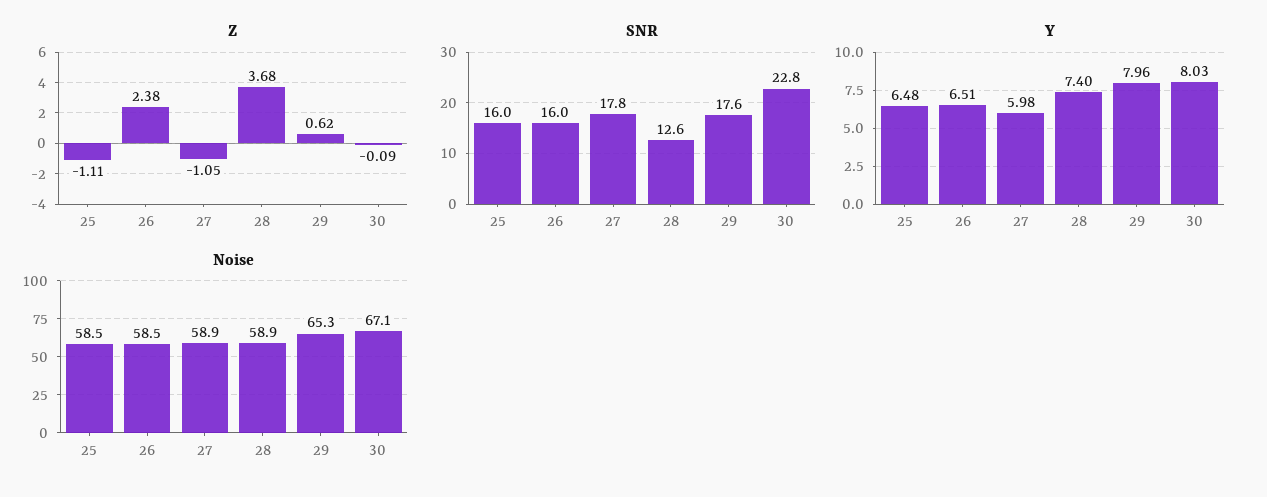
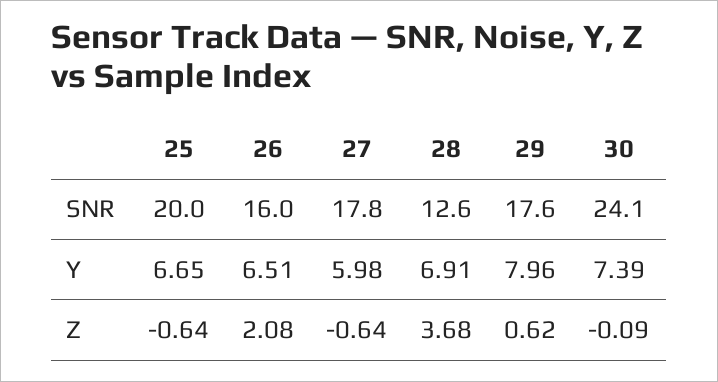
  {
    "Z": {
-     "25": -1.11,
+     "25": -0.64,
-     "26": 2.38,
+     "26": 2.08,
-     "27": -1.05,
+     "27": -0.64,
      "28": 3.68,
      "29": 0.62,
      "30": -0.09
    },
    "SNR": {
-     "25": 16,
+     "25": 20,
      "26": 16,
      "27": 17.8,
      "28": 12.6,
      "29": 17.6,
-     "30": 22.8
+     "30": 24.1
    },
    "Y": {
-     "25": 6.48,
+     "25": 6.65,
      "26": 6.51,
      "27": 5.98,
-     "28": 7.4,
+     "28": 6.91,
      "29": 7.96,
-     "30": 8.03
+     "30": 7.39
-   },
+   }
-   "Noise": {
-     "25": 58.5,
-     "26": 58.5,
-     "27": 58.9,
-     "28": 58.9,
-     "29": 65.3,
-     "30": 67.1
-   }
  }

